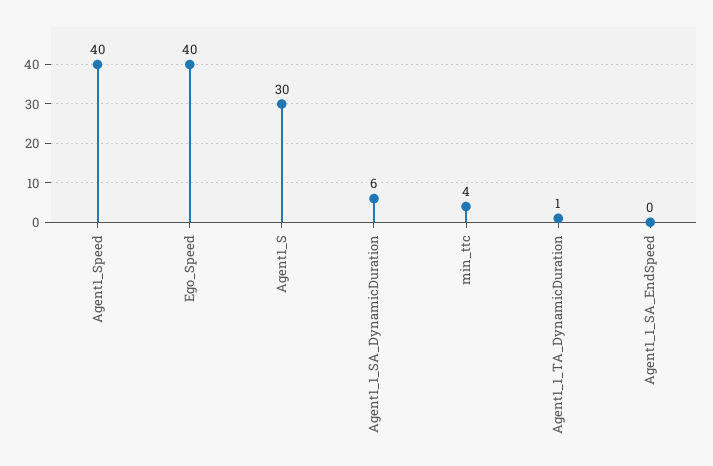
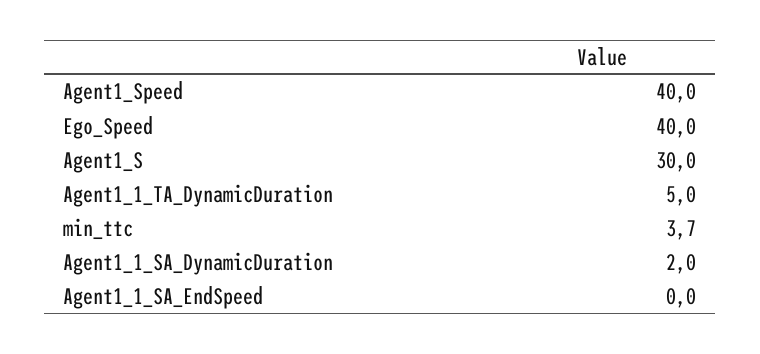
  {
    "Agent1_Speed": 40,
    "Ego_Speed": 40,
    "Agent1_S": 30,
-   "Agent1_1_SA_DynamicDuration": 6,
+   "Agent1_1_SA_DynamicDuration": 2,
    "min_ttc": 3.7,
-   "Agent1_1_TA_DynamicDuration": 1,
+   "Agent1_1_TA_DynamicDuration": 5,
    "Agent1_1_SA_EndSpeed": 0
  }

